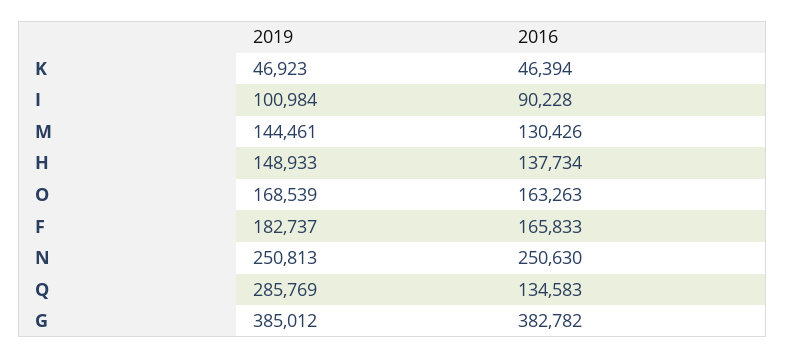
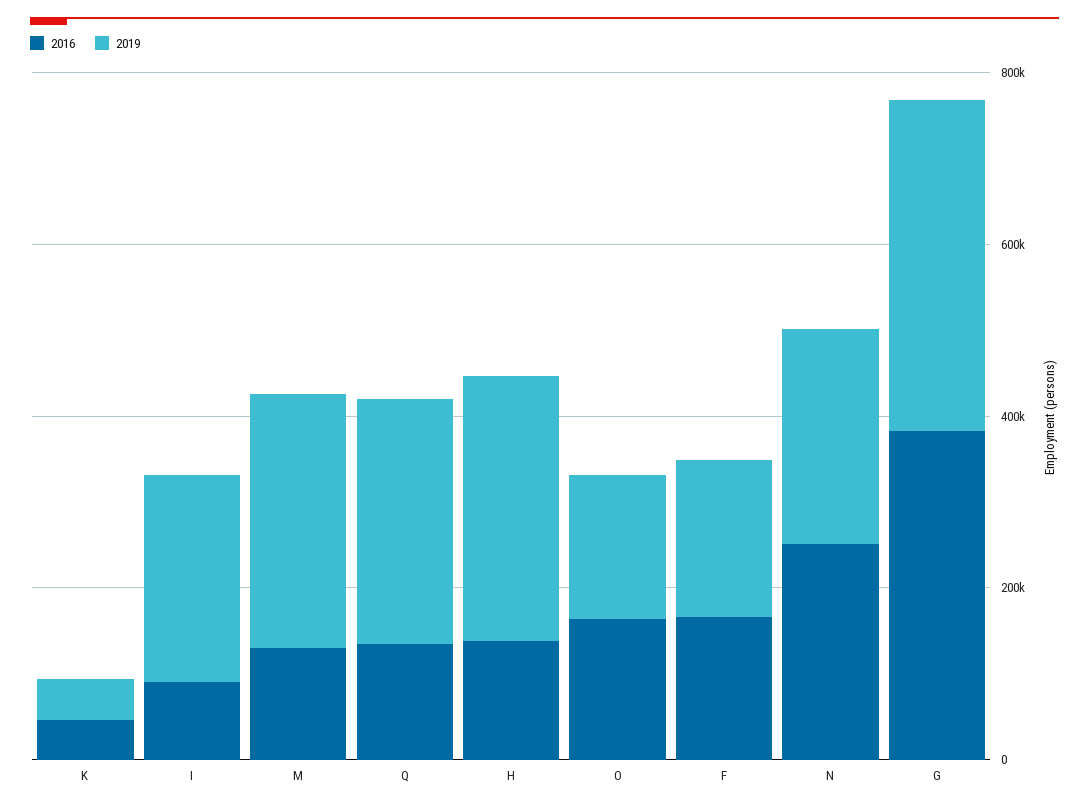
  {
    "2019": {
      "K": 46923,
-     "I": 100984,
+     "I": 250000,
-     "M": 144461,
+     "M": 300000,
-     "H": 148933,
+     "H": 300000,
      "O": 168539,
      "F": 182737,
      "N": 250813,
      "Q": 285769,
      "G": 385012
    },
    "2016": {
      "K": 46394,
      "I": 90228,
      "M": 130426,
      "H": 137734,
      "O": 163263,
      "F": 165833,
      "N": 250630,
      "Q": 134583,
      "G": 382782
    }
  }

